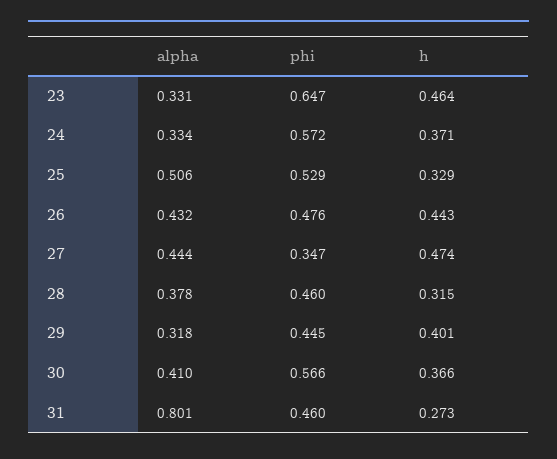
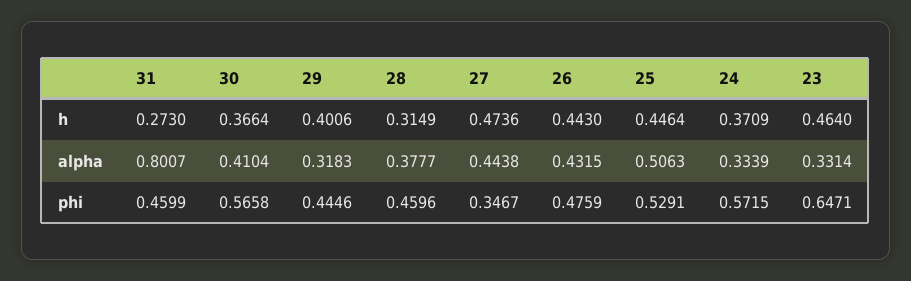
  {
    "alpha": {
      "23": 0.3314,
      "24": 0.3339,
      "25": 0.5063,
      "26": 0.4315,
      "27": 0.4438,
      "28": 0.3777,
      "29": 0.3183,
      "30": 0.4104,
      "31": 0.8007
    },
    "phi": {
      "23": 0.6471,
      "24": 0.5715,
      "25": 0.5291,
      "26": 0.4759,
      "27": 0.3467,
      "28": 0.4596,
      "29": 0.4446,
      "30": 0.5658,
      "31": 0.4599
    },
    "h": {
      "23": 0.464,
      "24": 0.3709,
-     "25": 0.329,
+     "25": 0.4464,
      "26": 0.443,
      "27": 0.4736,
      "28": 0.3149,
      "29": 0.4006,
      "30": 0.3664,
      "31": 0.273
    }
  }

